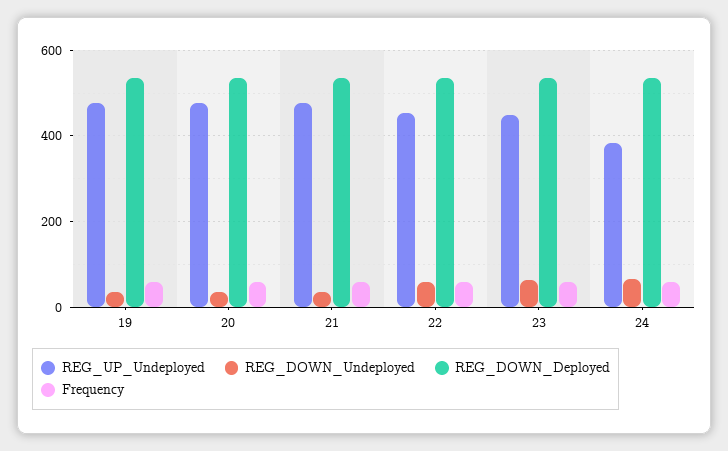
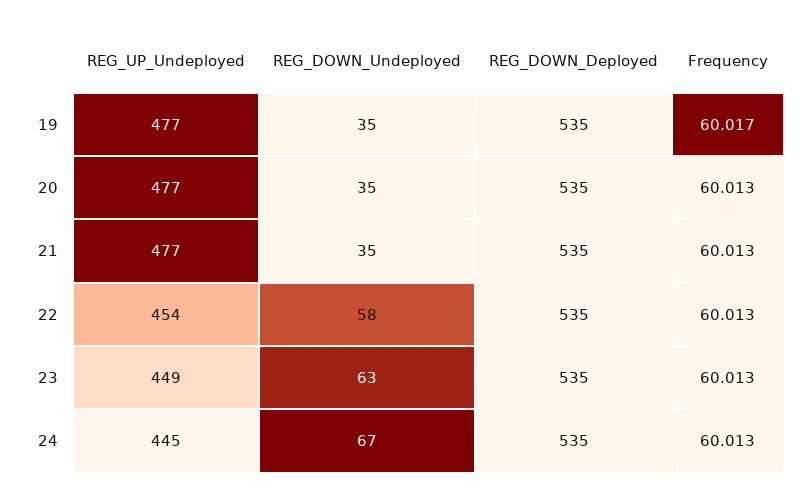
  {
    "REG_UP_Undeployed": {
      "19": 477,
      "20": 477,
      "21": 477,
      "22": 454,
      "23": 449,
-     "24": 380
+     "24": 445
    },
    "REG_DOWN_Undeployed": {
      "19": 35,
      "20": 35,
      "21": 35,
      "22": 58,
      "23": 63,
      "24": 67
    },
    "REG_DOWN_Deployed": {
      "19": 535,
      "20": 535,
      "21": 535,
      "22": 535,
      "23": 535,
      "24": 535
    },
    "Frequency": {
      "19": 60.017,
      "20": 60.013,
      "21": 60.013,
      "22": 60.013,
      "23": 60.013,
      "24": 60.013
    }
  }

